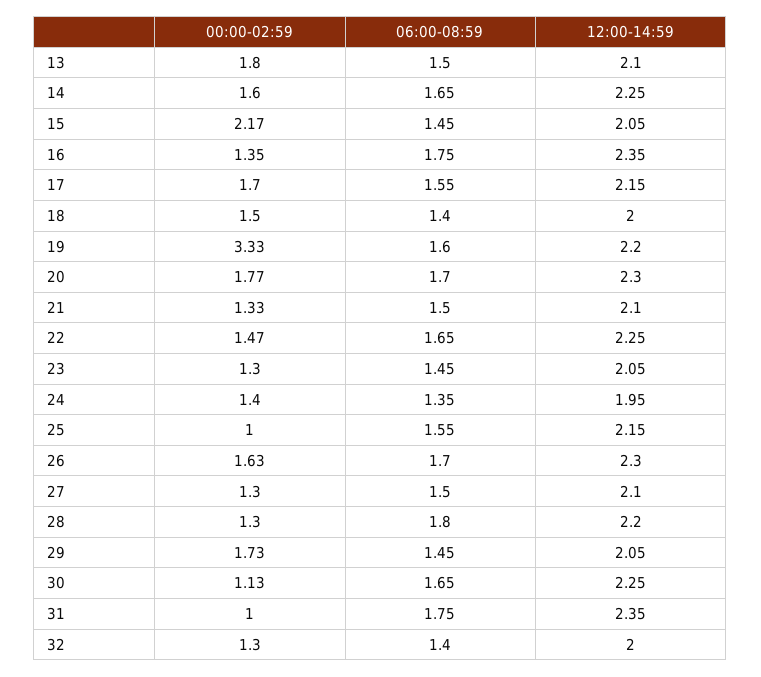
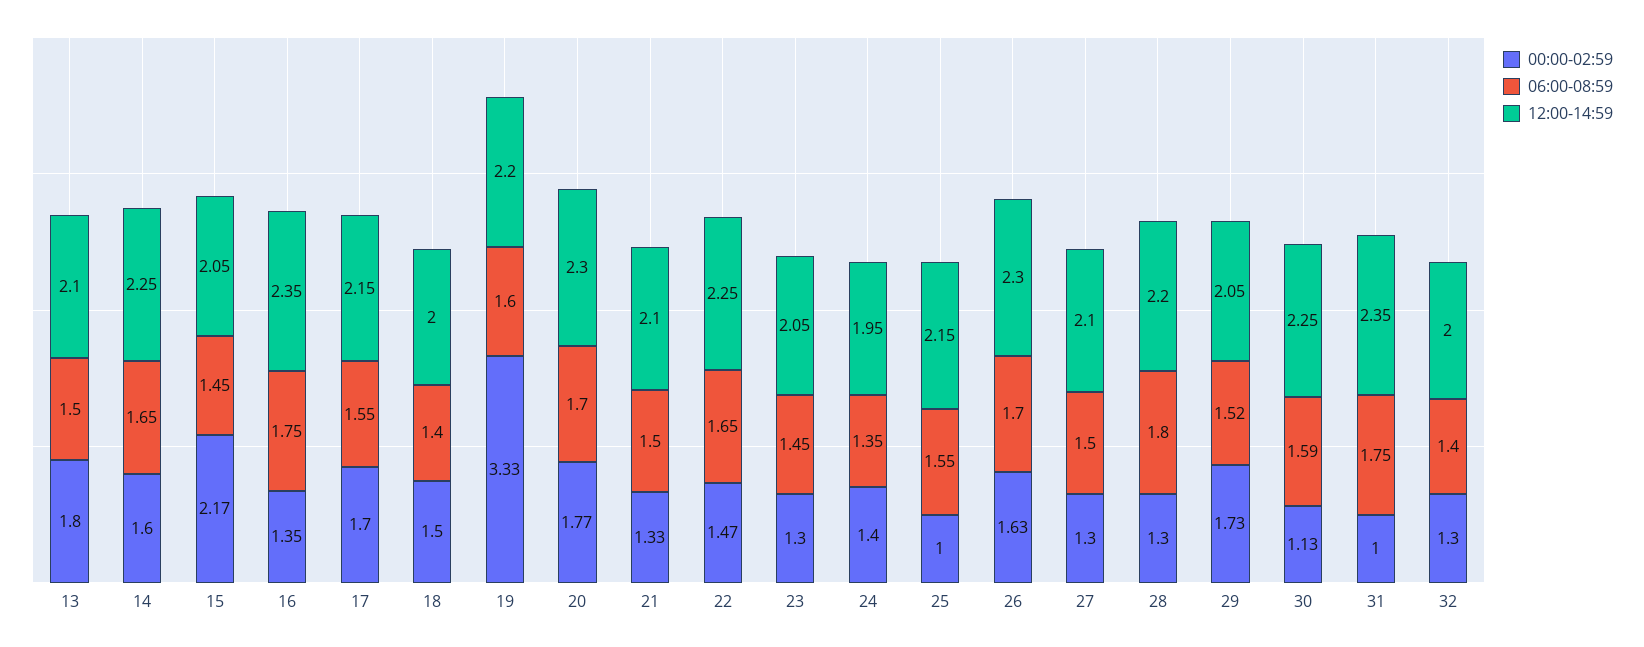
  {
    "00:00-02:59": {
      "13": 1.8,
      "14": 1.6,
      "15": 2.17,
      "16": 1.35,
      "17": 1.7,
      "18": 1.5,
      "19": 3.33,
      "20": 1.77,
      "21": 1.33,
      "22": 1.47,
      "23": 1.3,
      "24": 1.4,
      "25": 1,
      "26": 1.63,
      "27": 1.3,
      "28": 1.3,
      "29": 1.73,
      "30": 1.13,
      "31": 1,
      "32": 1.3
    },
    "06:00-08:59": {
      "13": 1.5,
      "14": 1.65,
      "15": 1.45,
      "16": 1.75,
      "17": 1.55,
      "18": 1.4,
      "19": 1.6,
      "20": 1.7,
      "21": 1.5,
      "22": 1.65,
      "23": 1.45,
      "24": 1.35,
      "25": 1.55,
      "26": 1.7,
      "27": 1.5,
      "28": 1.8,
-     "29": 1.45,
+     "29": 1.52,
-     "30": 1.65,
+     "30": 1.59,
      "31": 1.75,
      "32": 1.4
    },
    "12:00-14:59": {
      "13": 2.1,
      "14": 2.25,
      "15": 2.05,
      "16": 2.35,
      "17": 2.15,
      "18": 2,
      "19": 2.2,
      "20": 2.3,
      "21": 2.1,
      "22": 2.25,
      "23": 2.05,
      "24": 1.95,
      "25": 2.15,
      "26": 2.3,
      "27": 2.1,
      "28": 2.2,
      "29": 2.05,
      "30": 2.25,
      "31": 2.35,
      "32": 2
    }
  }

